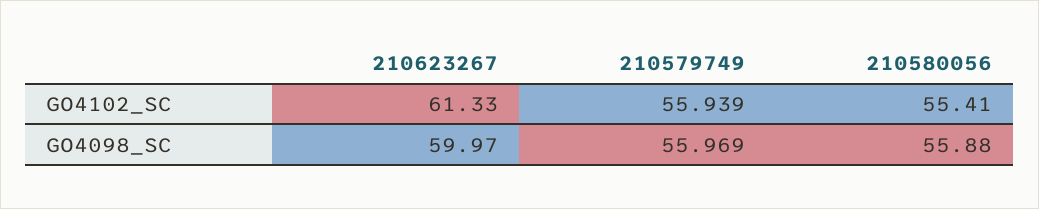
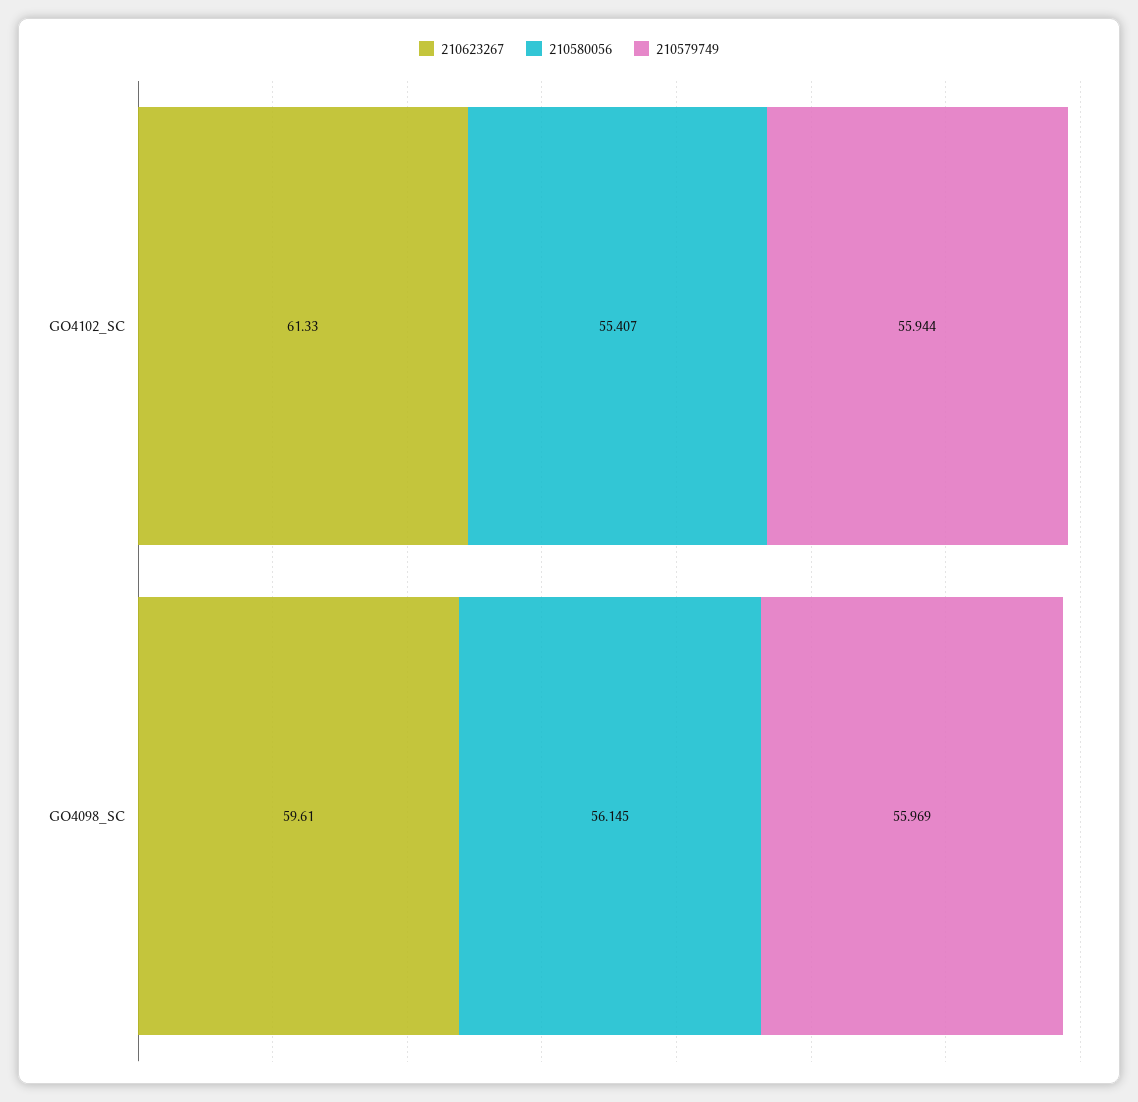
  {
    "210623267": {
      "GO4102_SC": 61.33,
-     "GO4098_SC": 59.97
+     "GO4098_SC": 59.61
    },
    "210579749": {
-     "GO4102_SC": 55.939,
+     "GO4102_SC": 55.944,
      "GO4098_SC": 55.969
    },
    "210580056": {
      "GO4102_SC": 55.407,
-     "GO4098_SC": 55.88
+     "GO4098_SC": 56.145
    }
  }

